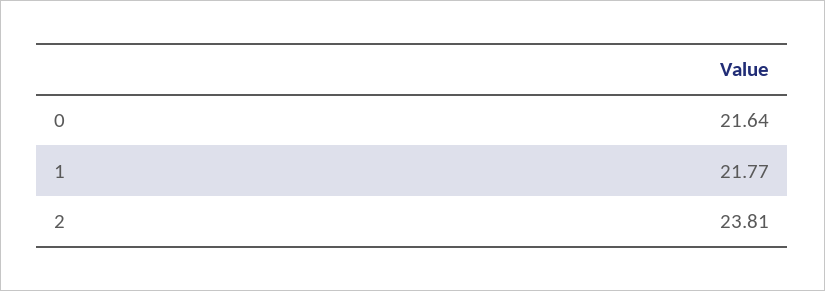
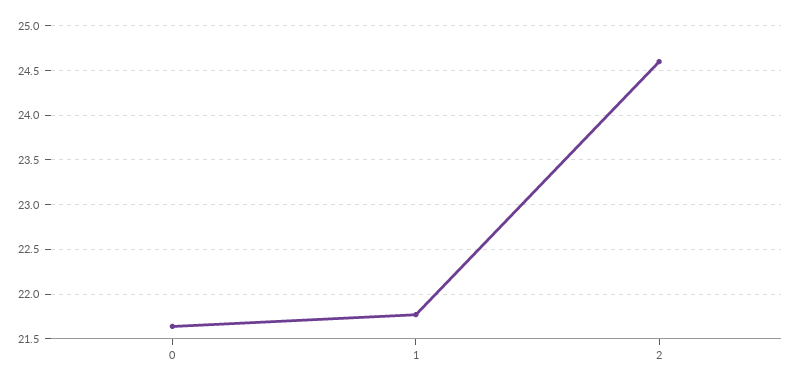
  {
    "0": 21.64,
    "1": 21.77,
-   "2": 23.81
+   "2": 24.6
  }

